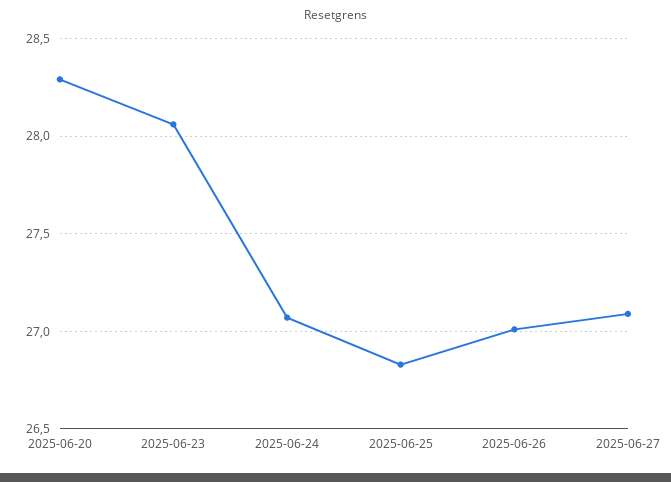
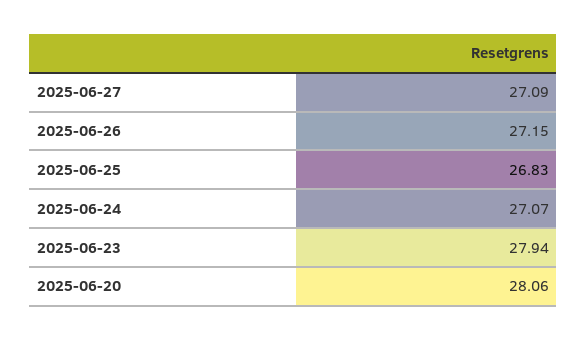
  {
-   "2025-06-20": 28.3,
+   "2025-06-20": 28.06,
-   "2025-06-23": 28.05,
+   "2025-06-23": 27.94,
    "2025-06-24": 27.07,
    "2025-06-25": 26.83,
-   "2025-06-26": 27,
+   "2025-06-26": 27.15,
    "2025-06-27": 27.09
  }

